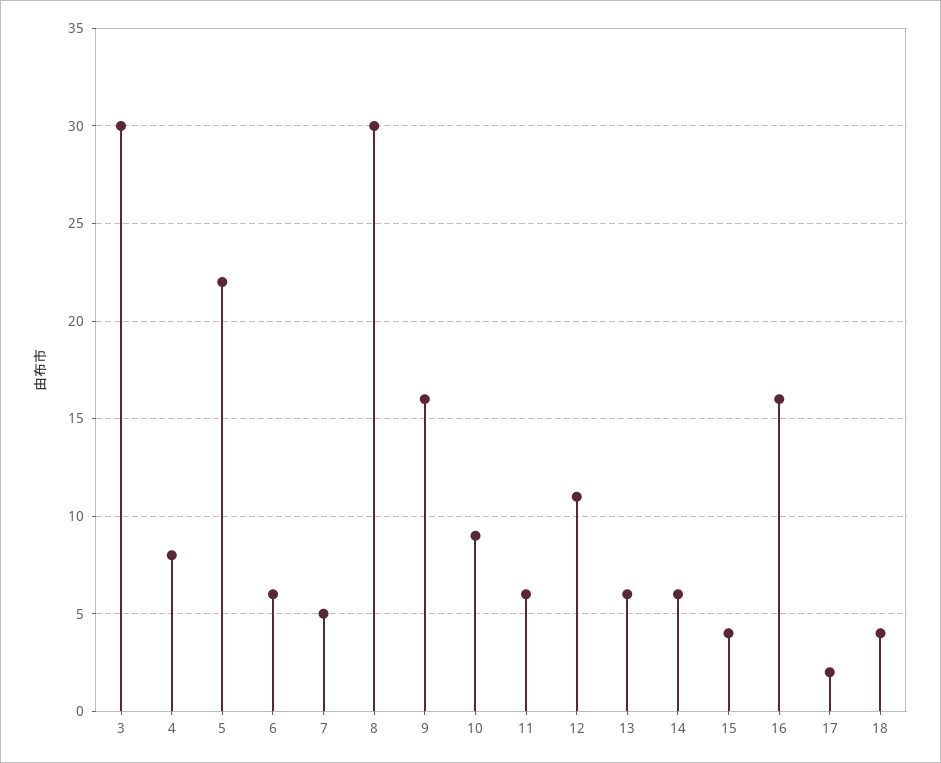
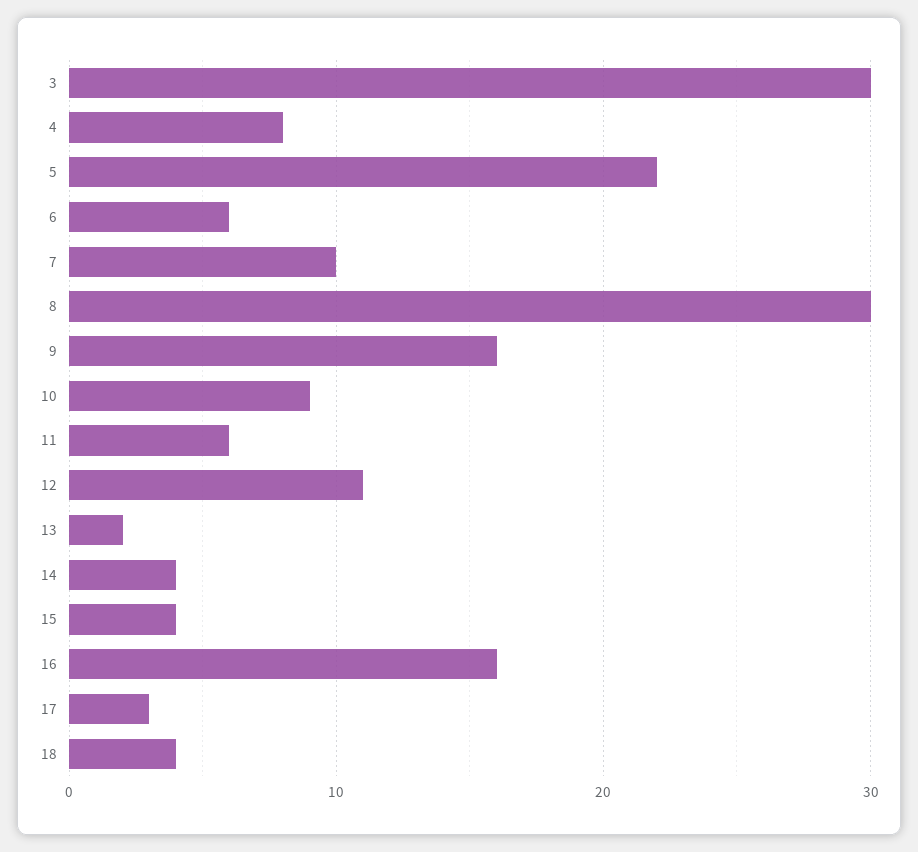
  {
    "3": 30,
    "4": 8,
    "5": 22,
    "6": 6,
-   "7": 5,
+   "7": 10,
    "8": 30,
    "9": 16,
    "10": 9,
    "11": 6,
    "12": 11,
-   "13": 6,
+   "13": 2,
-   "14": 6,
+   "14": 4,
    "15": 4,
    "16": 16,
-   "17": 2,
+   "17": 3,
    "18": 4
  }

